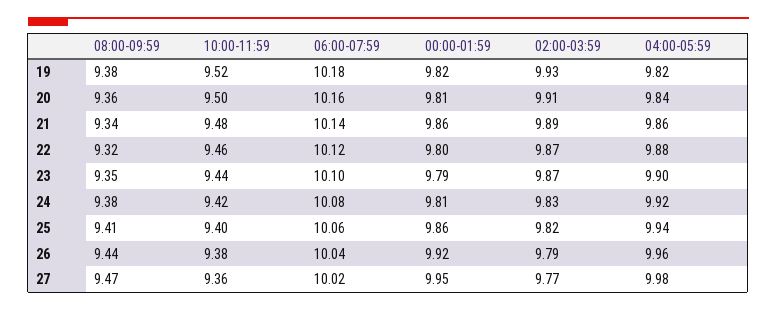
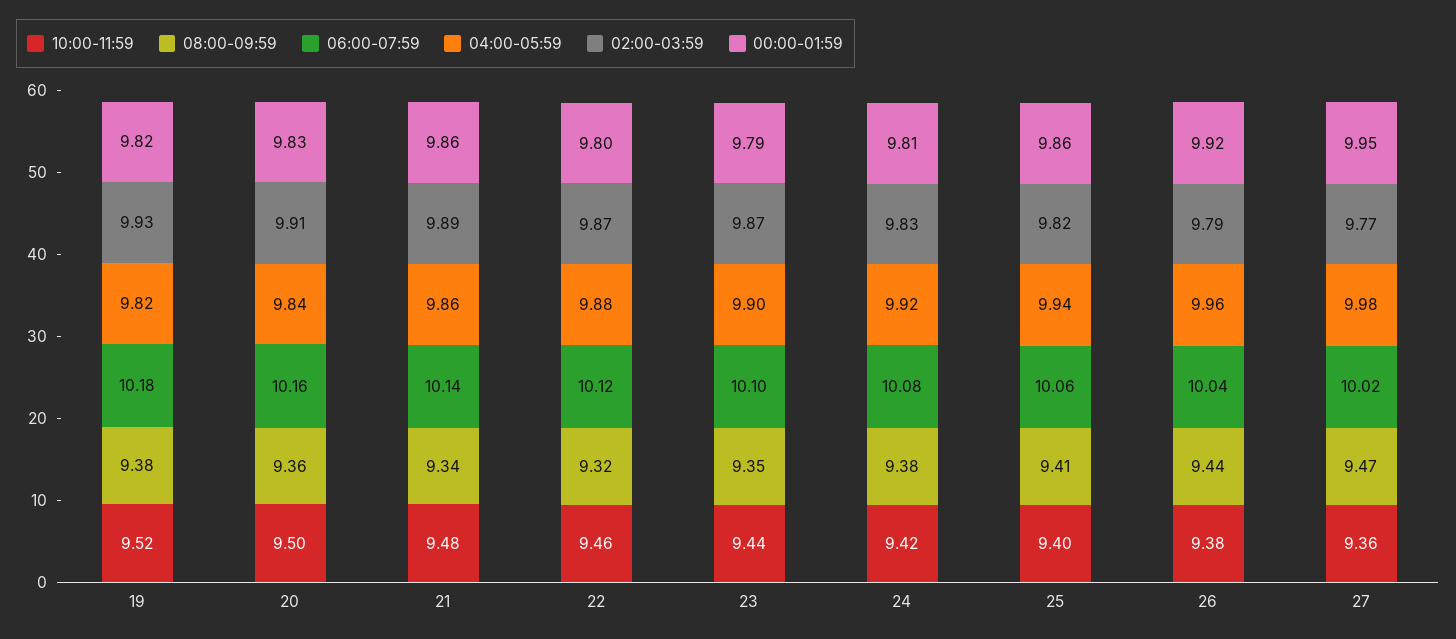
  {
    "08:00-09:59": {
      "19": 9.38,
      "20": 9.36,
      "21": 9.34,
      "22": 9.32,
      "23": 9.35,
      "24": 9.38,
      "25": 9.41,
      "26": 9.44,
      "27": 9.47
    },
    "10:00-11:59": {
      "19": 9.52,
      "20": 9.5,
      "21": 9.48,
      "22": 9.46,
      "23": 9.44,
      "24": 9.42,
      "25": 9.4,
      "26": 9.38,
      "27": 9.36
    },
    "06:00-07:59": {
      "19": 10.18,
      "20": 10.16,
      "21": 10.14,
      "22": 10.12,
      "23": 10.1,
      "24": 10.08,
      "25": 10.06,
      "26": 10.04,
      "27": 10.02
    },
    "00:00-01:59": {
      "19": 9.82,
-     "20": 9.81,
+     "20": 9.83,
      "21": 9.86,
      "22": 9.8,
      "23": 9.79,
      "24": 9.81,
      "25": 9.86,
      "26": 9.92,
      "27": 9.95
    },
    "02:00-03:59": {
      "19": 9.93,
      "20": 9.91,
      "21": 9.89,
      "22": 9.87,
      "23": 9.87,
      "24": 9.83,
      "25": 9.82,
      "26": 9.79,
      "27": 9.77
    },
    "04:00-05:59": {
      "19": 9.82,
      "20": 9.84,
      "21": 9.86,
      "22": 9.88,
      "23": 9.9,
      "24": 9.92,
      "25": 9.94,
      "26": 9.96,
      "27": 9.98
    }
  }

